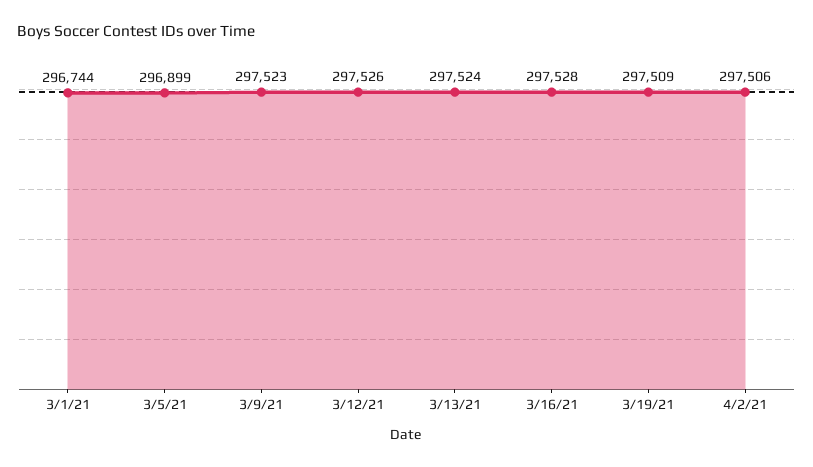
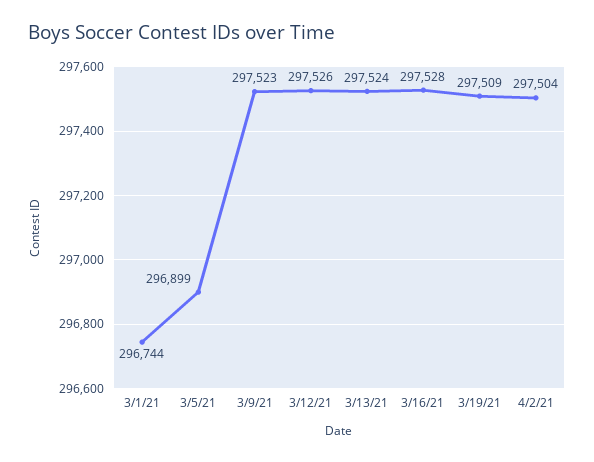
  {
    "3/1/21": 296744,
    "3/5/21": 296899,
    "3/9/21": 297523,
    "3/12/21": 297526,
    "3/13/21": 297524,
    "3/16/21": 297528,
    "3/19/21": 297509,
-   "4/2/21": 297506
+   "4/2/21": 297504
  }

